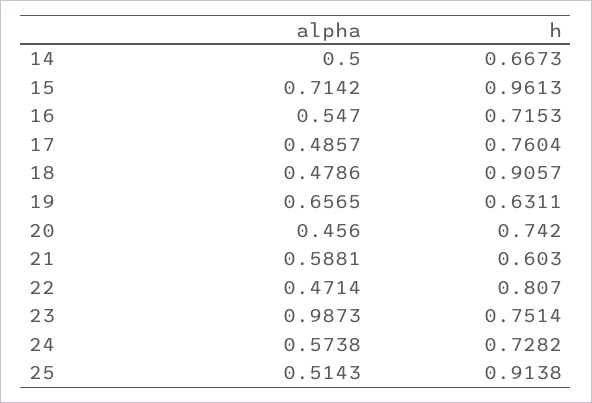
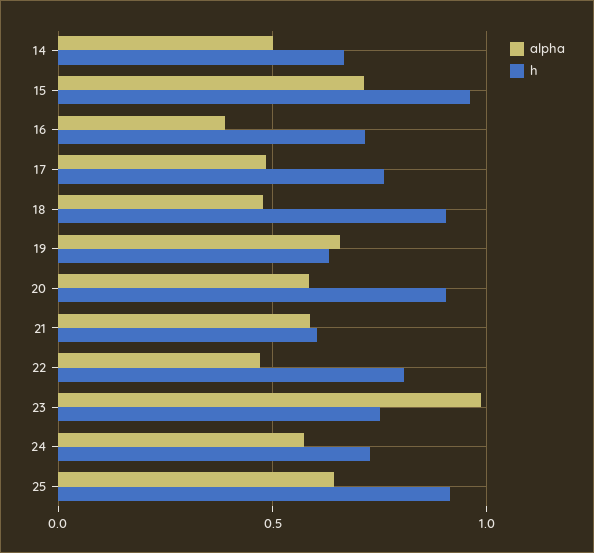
  {
    "alpha": {
      "14": 0.5,
      "15": 0.7142,
-     "16": 0.547,
+     "16": 0.4,
      "17": 0.4857,
      "18": 0.4786,
      "19": 0.6565,
-     "20": 0.456,
+     "20": 0.6,
      "21": 0.5881,
      "22": 0.4714,
      "23": 0.9873,
      "24": 0.5738,
-     "25": 0.5143
+     "25": 0.65
    },
    "h": {
      "14": 0.6673,
      "15": 0.9613,
      "16": 0.7153,
      "17": 0.7604,
      "18": 0.9057,
      "19": 0.6311,
-     "20": 0.742,
+     "20": 0.9,
      "21": 0.603,
      "22": 0.807,
      "23": 0.7514,
      "24": 0.7282,
      "25": 0.9138
    }
  }

